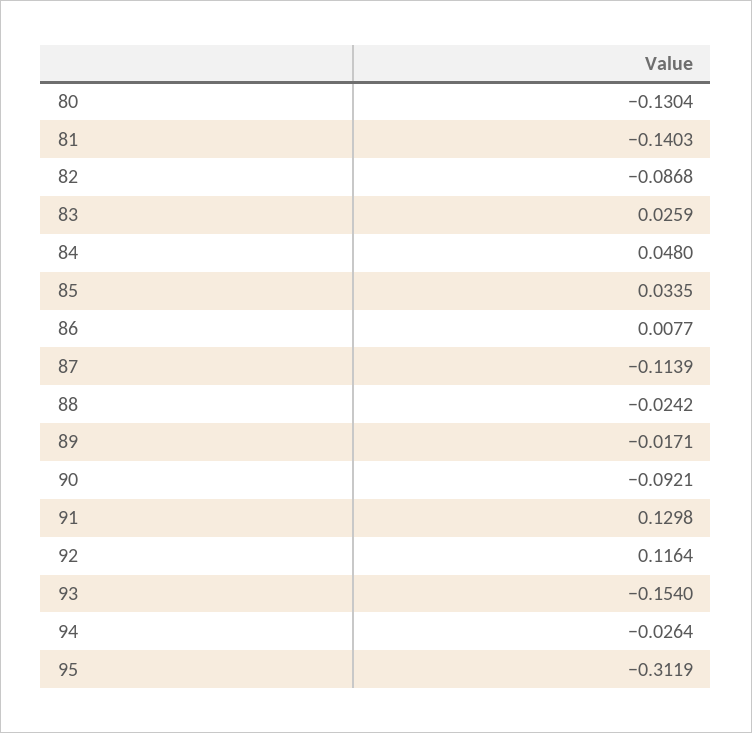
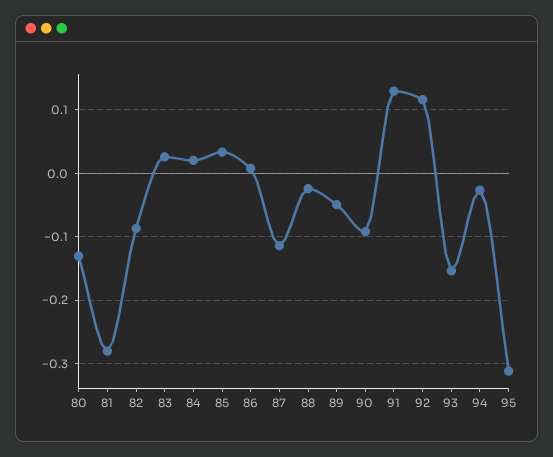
  {
    "80": -0.1304,
-   "81": -0.1403,
+   "81": -0.28,
    "82": -0.0868,
    "83": 0.0259,
-   "84": 0.048,
+   "84": 0.02,
    "85": 0.0335,
    "86": 0.0077,
    "87": -0.1139,
    "88": -0.0242,
-   "89": -0.0171,
+   "89": -0.05,
    "90": -0.0921,
    "91": 0.1298,
    "92": 0.1164,
    "93": -0.154,
    "94": -0.0264,
    "95": -0.3119
  }

